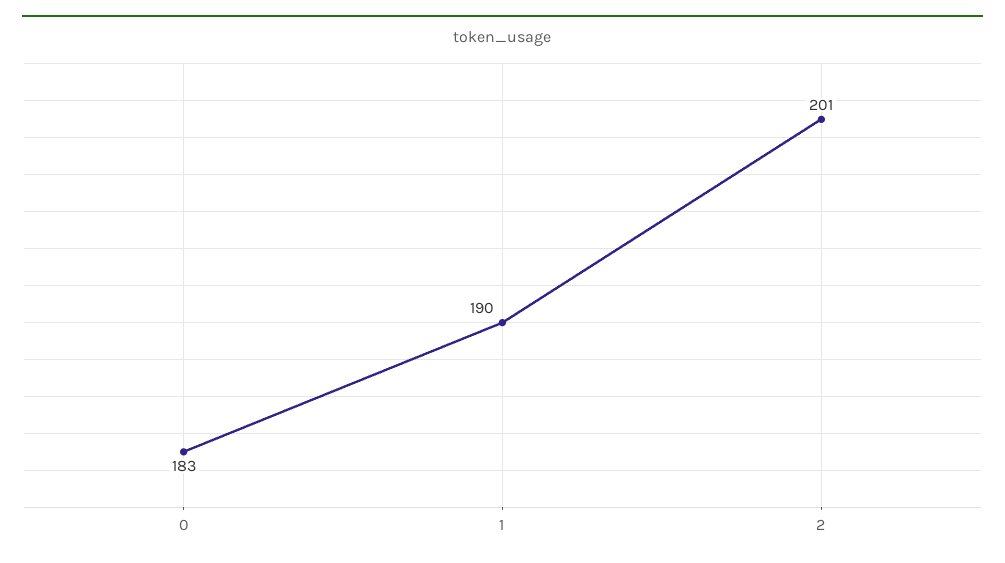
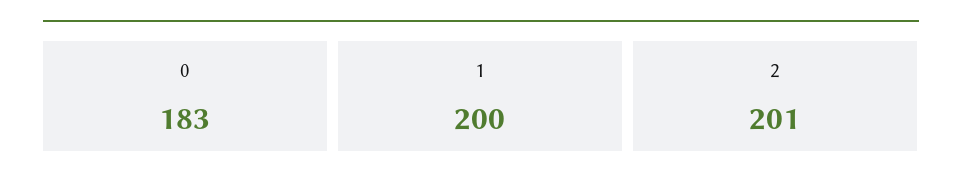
  {
    "0": 183,
-   "1": 190,
+   "1": 200,
    "2": 201
  }

